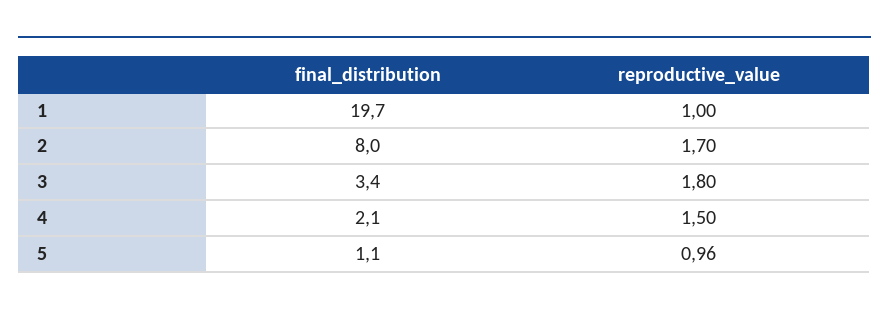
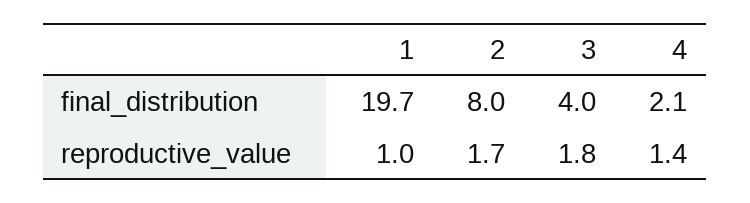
  {
    "final_distribution": {
      "1": 19.7,
      "2": 8,
-     "3": 3.4,
+     "3": 4,
-     "4": 2.1,
+     "4": 2.1
-     "5": 1.1
    },
    "reproductive_value": {
      "1": 1,
      "2": 1.7,
      "3": 1.8,
-     "4": 1.5,
+     "4": 1.4
-     "5": 0.96
    }
  }

